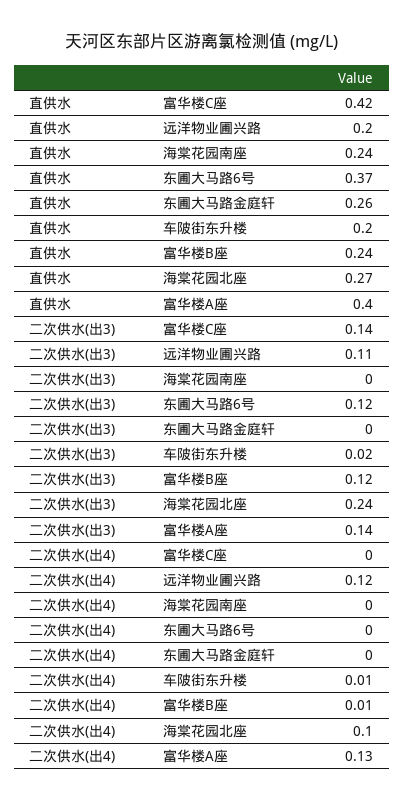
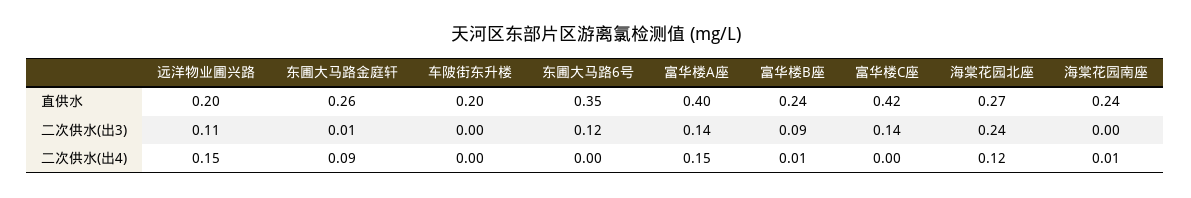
  {
    "直供水": {
      "富华楼C座": 0.42,
      "远洋物业圃兴路": 0.2,
      "海棠花园南座": 0.24,
-     "东圃大马路6号": 0.37,
+     "东圃大马路6号": 0.35,
      "东圃大马路金庭轩": 0.26,
      "车陂街东升楼": 0.2,
      "富华楼B座": 0.24,
      "海棠花园北座": 0.27,
      "富华楼A座": 0.4
    },
    "二次供水(出3)": {
      "富华楼C座": 0.14,
      "远洋物业圃兴路": 0.11,
      "海棠花园南座": 0,
      "东圃大马路6号": 0.12,
-     "东圃大马路金庭轩": 0,
+     "东圃大马路金庭轩": 0.01,
-     "车陂街东升楼": 0.02,
+     "车陂街东升楼": 0,
-     "富华楼B座": 0.12,
+     "富华楼B座": 0.09,
      "海棠花园北座": 0.24,
      "富华楼A座": 0.14
    },
    "二次供水(出4)": {
      "富华楼C座": 0,
-     "远洋物业圃兴路": 0.12,
+     "远洋物业圃兴路": 0.15,
-     "海棠花园南座": 0,
+     "海棠花园南座": 0.01,
      "东圃大马路6号": 0,
-     "东圃大马路金庭轩": 0,
+     "东圃大马路金庭轩": 0.09,
-     "车陂街东升楼": 0.01,
+     "车陂街东升楼": 0,
      "富华楼B座": 0.01,
-     "海棠花园北座": 0.1,
+     "海棠花园北座": 0.12,
-     "富华楼A座": 0.13
+     "富华楼A座": 0.15
    }
  }

